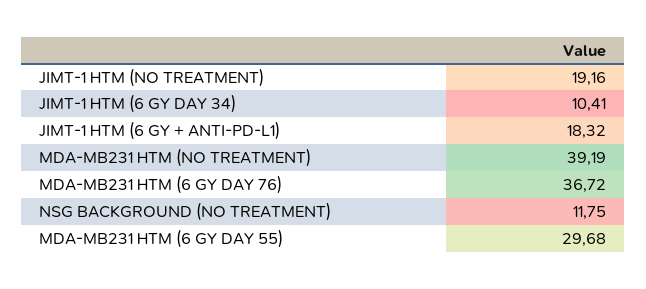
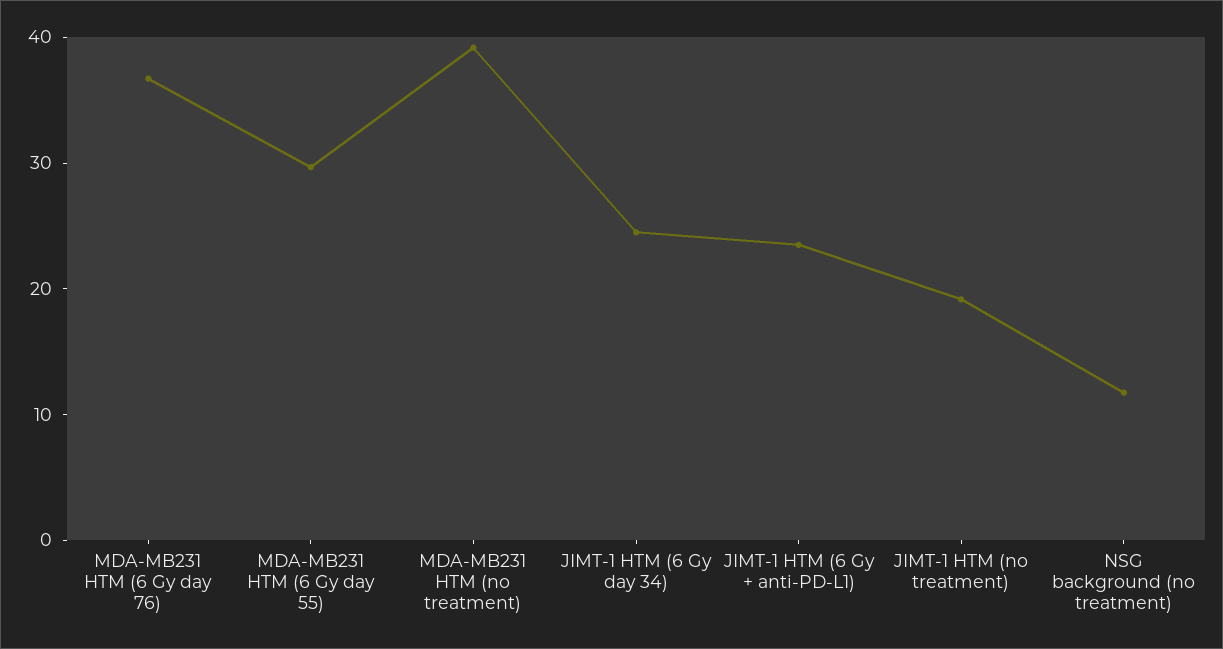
  {
    "JIMT-1 HTM (NO TREATMENT)": 19.16,
-   "JIMT-1 HTM (6 GY DAY 34)": 10.41,
+   "JIMT-1 HTM (6 GY DAY 34)": 24,
-   "JIMT-1 HTM (6 GY + ANTI-PD-L1)": 18.32,
+   "JIMT-1 HTM (6 GY + ANTI-PD-L1)": 24,
    "MDA-MB231 HTM (NO TREATMENT)": 39.19,
    "MDA-MB231 HTM (6 GY DAY 76)": 36.72,
    "NSG BACKGROUND (NO TREATMENT)": 11.75,
    "MDA-MB231 HTM (6 GY DAY 55)": 29.68
  }

